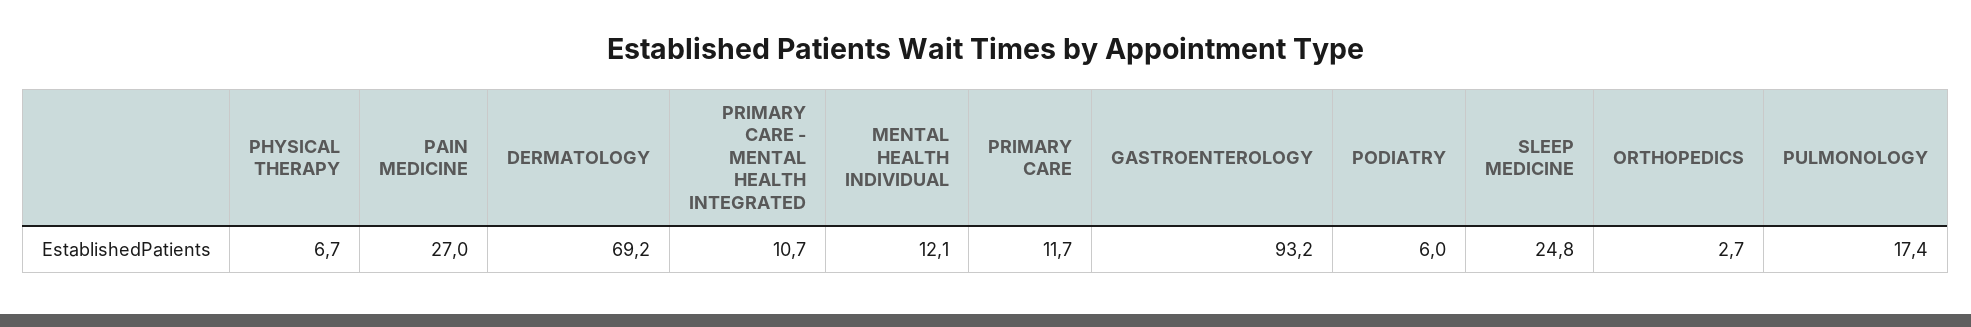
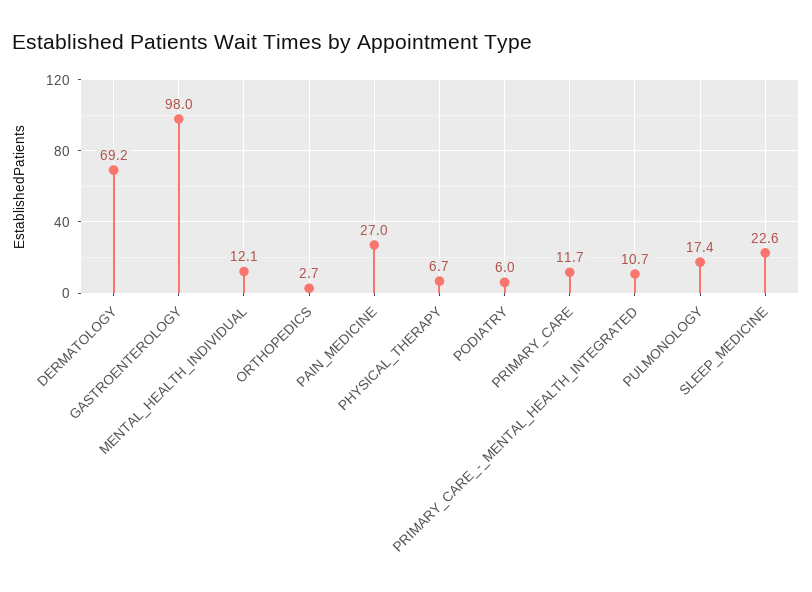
  {
    "PHYSICAL THERAPY": 6.7,
    "PAIN MEDICINE": 27,
    "DERMATOLOGY": 69.2,
    "PRIMARY CARE - MENTAL HEALTH INTEGRATED": 10.7,
    "MENTAL HEALTH INDIVIDUAL": 12.1,
    "PRIMARY CARE": 11.7,
-   "GASTROENTEROLOGY": 93.2,
+   "GASTROENTEROLOGY": 98,
    "PODIATRY": 6,
-   "SLEEP MEDICINE": 24.8,
+   "SLEEP MEDICINE": 22.6,
    "ORTHOPEDICS": 2.7,
    "PULMONOLOGY": 17.4
  }

